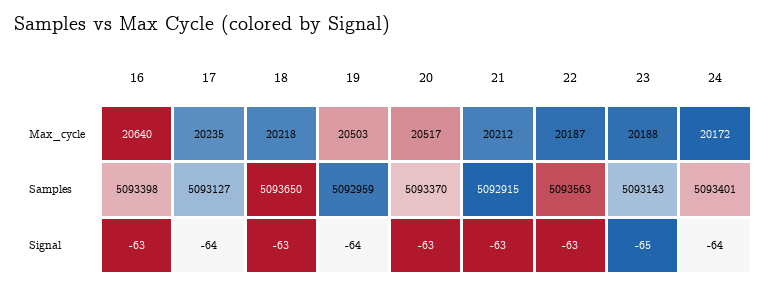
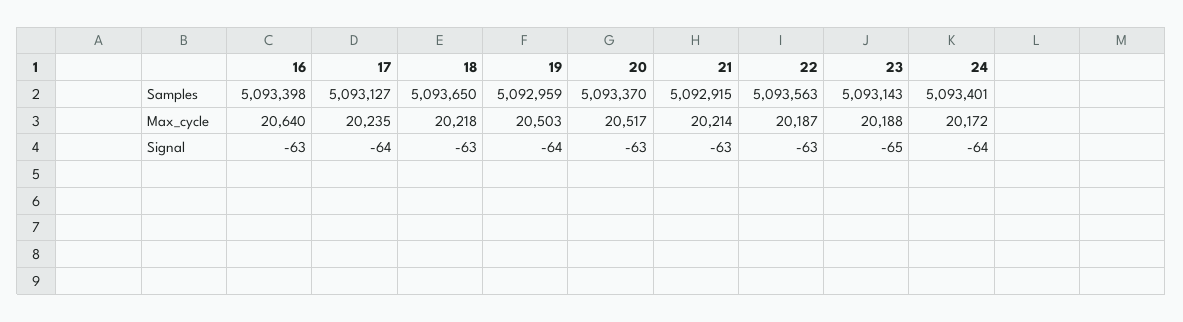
  {
    "16": {
      "Max_cycle": 20640,
      "Samples": 5093398,
      "Signal": -63
    },
    "17": {
      "Max_cycle": 20235,
      "Samples": 5093127,
      "Signal": -64
    },
    "18": {
      "Max_cycle": 20218,
      "Samples": 5093650,
      "Signal": -63
    },
    "19": {
      "Max_cycle": 20503,
      "Samples": 5092959,
      "Signal": -64
    },
    "20": {
      "Max_cycle": 20517,
      "Samples": 5093370,
      "Signal": -63
    },
    "21": {
-     "Max_cycle": 20212,
+     "Max_cycle": 20214,
      "Samples": 5092915,
      "Signal": -63
    },
    "22": {
      "Max_cycle": 20187,
      "Samples": 5093563,
      "Signal": -63
    },
    "23": {
      "Max_cycle": 20188,
      "Samples": 5093143,
      "Signal": -65
    },
    "24": {
      "Max_cycle": 20172,
      "Samples": 5093401,
      "Signal": -64
    }
  }

